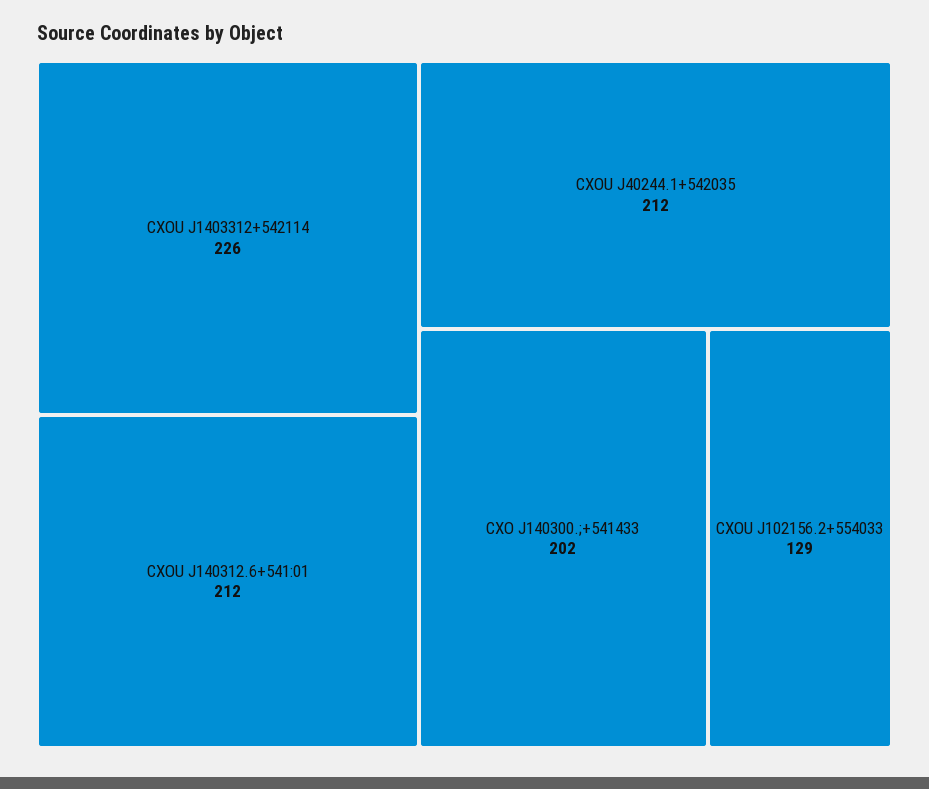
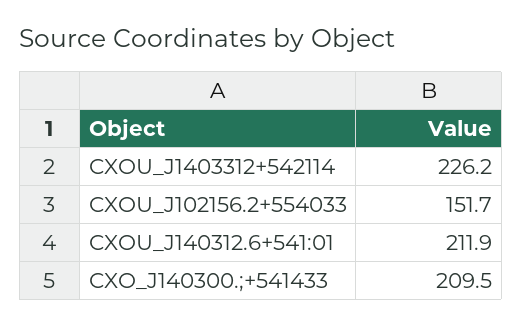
  {
    "CXOU J1403312+542114": 226.2,
    "CXOU J140312.6+541:01": 211.9,
-   "CXOU J40244.1+542035": 212,
-   "CXO J140300.;+541433": 202,
+   "CXO J140300.;+541433": 209.5,
-   "CXOU J102156.2+554033": 129
+   "CXOU J102156.2+554033": 151.7
  }

